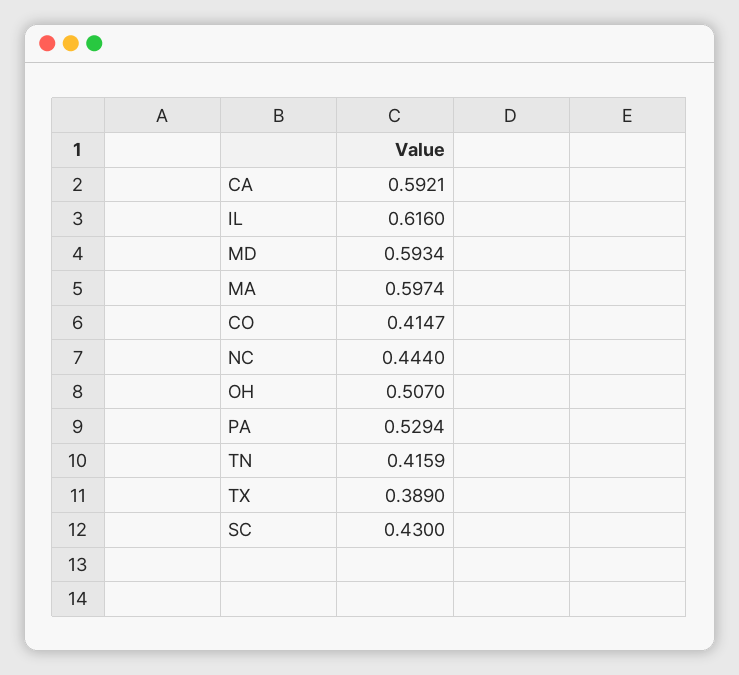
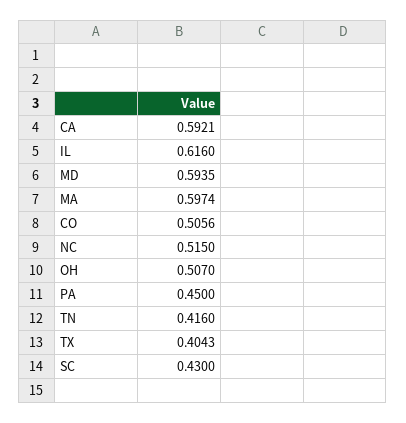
  {
    "CA": 0.5921,
    "IL": 0.616,
-   "MD": 0.5934,
+   "MD": 0.5935,
    "MA": 0.5974,
-   "CO": 0.4147,
+   "CO": 0.5056,
-   "NC": 0.444,
+   "NC": 0.515,
    "OH": 0.507,
-   "PA": 0.5294,
+   "PA": 0.45,
-   "TN": 0.4159,
+   "TN": 0.416,
-   "TX": 0.389,
+   "TX": 0.4043,
    "SC": 0.43
  }

